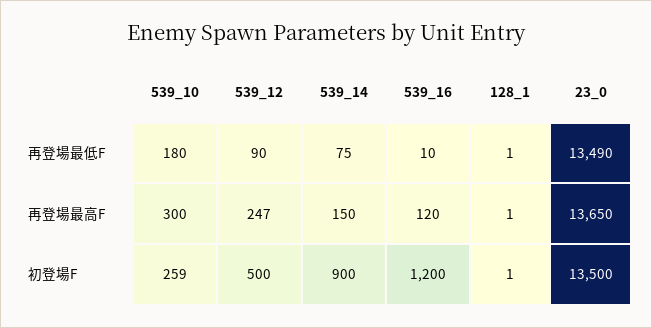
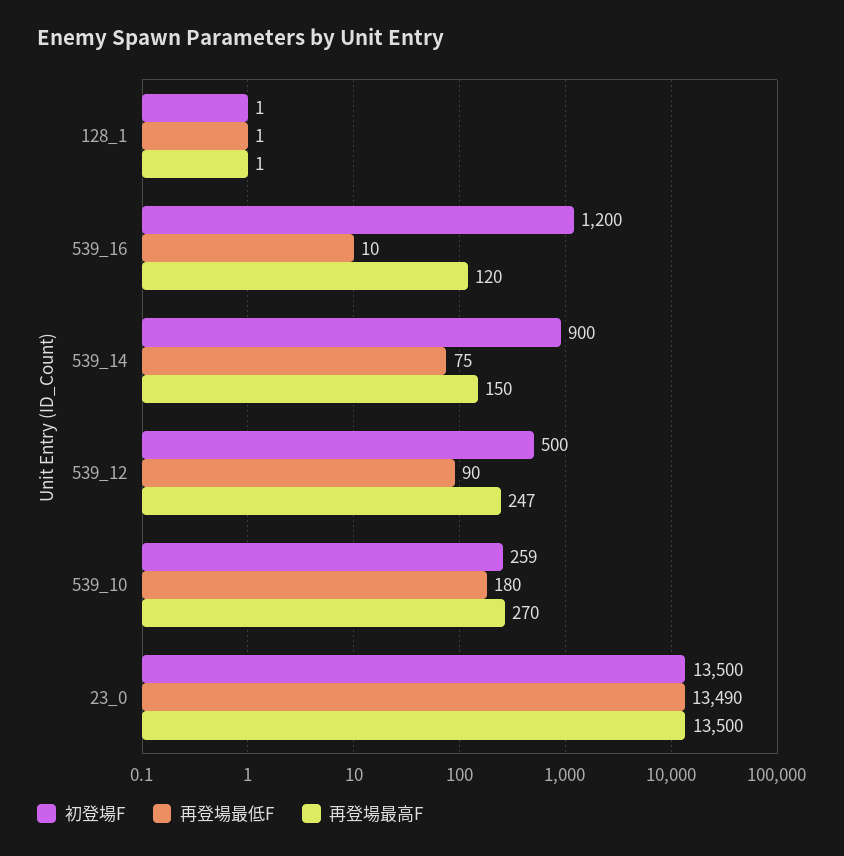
  {
    "再登場最低F": {
      "539_10": 180,
      "539_12": 90,
      "539_14": 75,
      "539_16": 10,
      "128_1": 1,
      "23_0": 13490
    },
    "再登場最高F": {
-     "539_10": 300,
+     "539_10": 270,
      "539_12": 247,
      "539_14": 150,
      "539_16": 120,
      "128_1": 1,
-     "23_0": 13650
+     "23_0": 13500
    },
    "初登場F": {
      "539_10": 259,
      "539_12": 500,
      "539_14": 900,
      "539_16": 1200,
      "128_1": 1,
      "23_0": 13500
    }
  }

